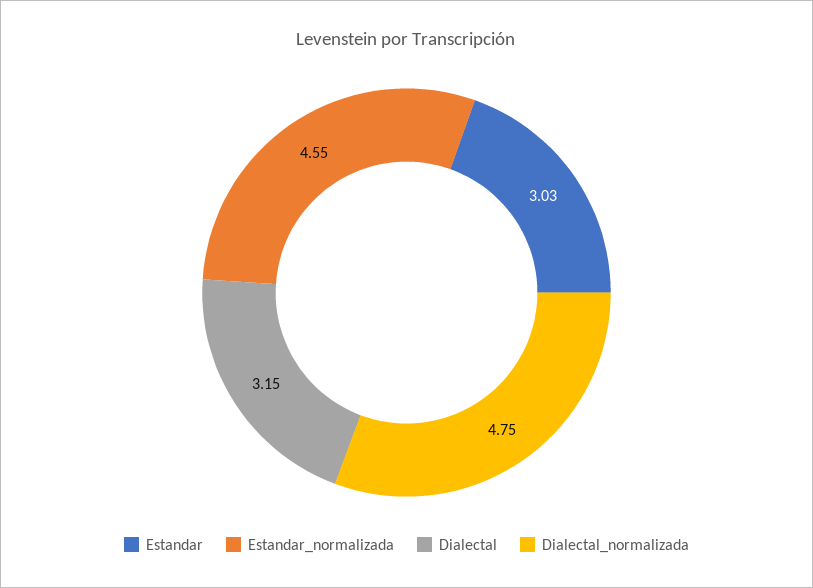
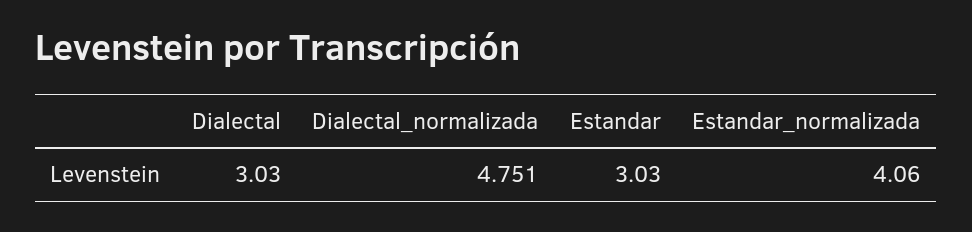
  {
    "Estandar": 3.03,
-   "Estandar_normalizada": 4.55,
+   "Estandar_normalizada": 4.06,
-   "Dialectal": 3.15,
+   "Dialectal": 3.03,
    "Dialectal_normalizada": 4.751
  }

